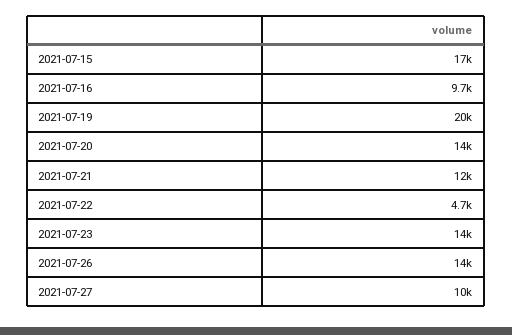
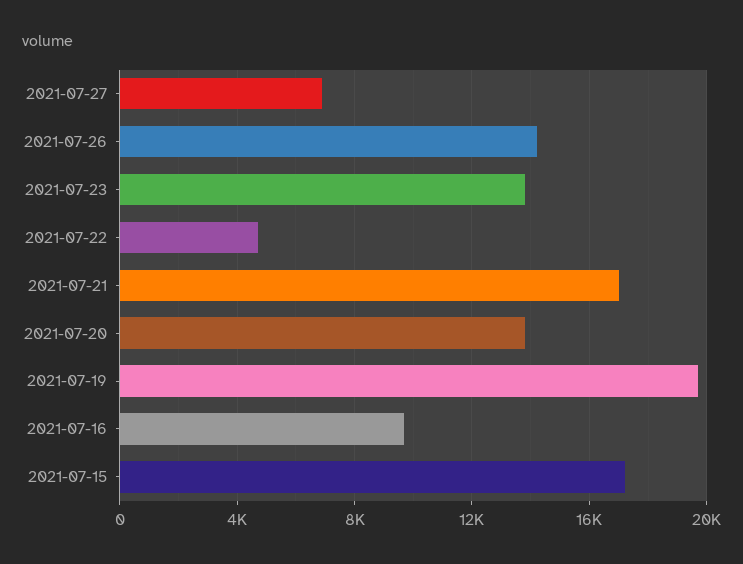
  {
    "2021-07-15": 17000,
    "2021-07-16": 9700,
    "2021-07-19": 20000,
    "2021-07-20": 14000,
-   "2021-07-21": 12000,
+   "2021-07-21": 17000,
    "2021-07-22": 4700,
    "2021-07-23": 14000,
    "2021-07-26": 14000,
-   "2021-07-27": 10000
+   "2021-07-27": 7000
  }

